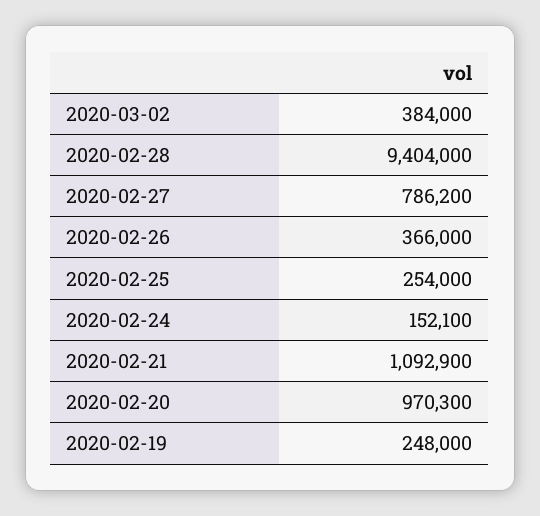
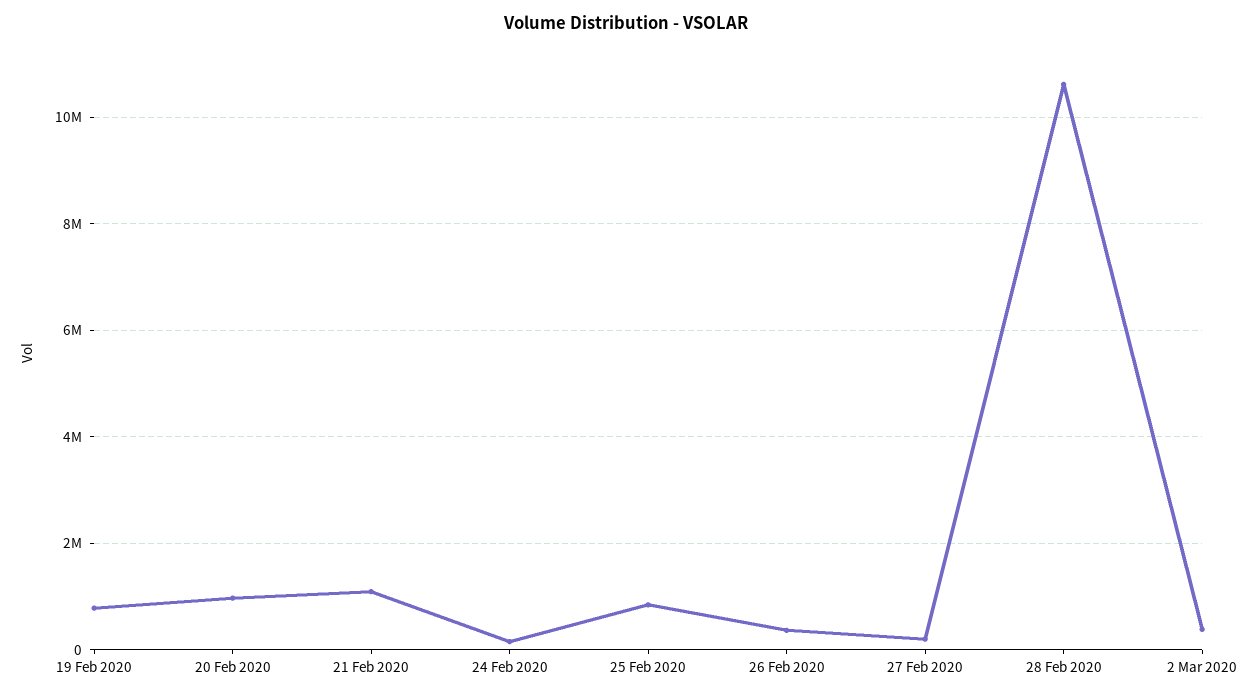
  {
    "2020-03-02": 384000,
-   "2020-02-28": 9404000,
+   "2020-02-28": 10600000,
-   "2020-02-27": 786200,
+   "2020-02-27": 200000,
    "2020-02-26": 366000,
-   "2020-02-25": 254000,
+   "2020-02-25": 800000,
    "2020-02-24": 152100,
    "2020-02-21": 1092900,
    "2020-02-20": 970300,
-   "2020-02-19": 248000
+   "2020-02-19": 800000
  }

